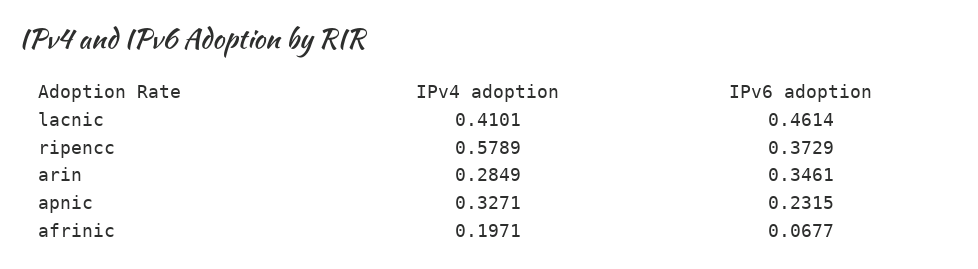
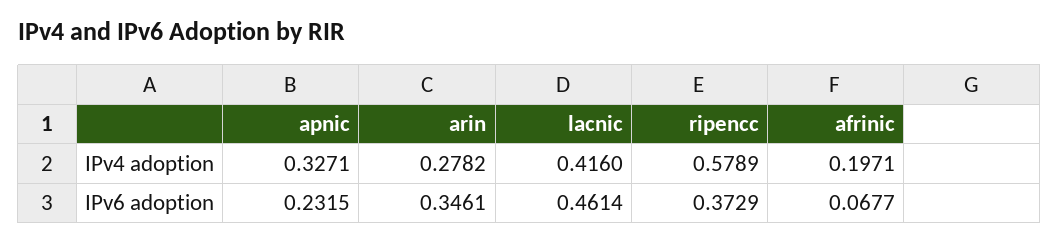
  {
    "IPv4 adoption": {
-     "lacnic": 0.4101,
+     "lacnic": 0.416,
      "ripencc": 0.5789,
-     "arin": 0.2849,
+     "arin": 0.2782,
      "apnic": 0.3271,
      "afrinic": 0.1971
    },
    "IPv6 adoption": {
      "lacnic": 0.4614,
      "ripencc": 0.3729,
      "arin": 0.3461,
      "apnic": 0.2315,
      "afrinic": 0.0677
    }
  }

